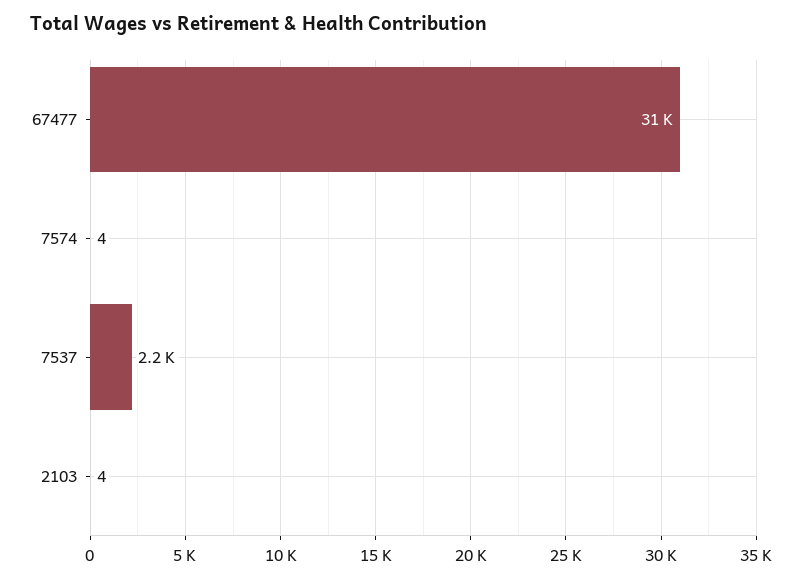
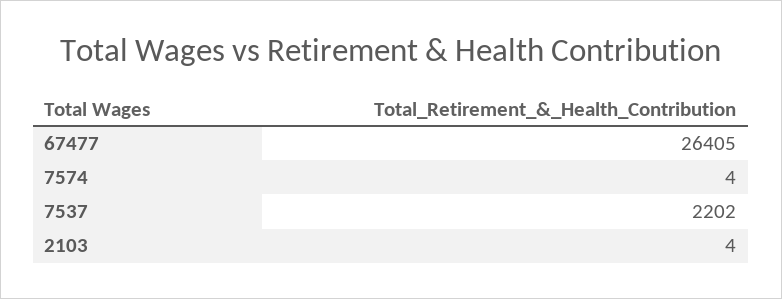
  {
-   "67477": 31000,
+   "67477": 26405,
    "7574": 4,
    "7537": 2202,
    "2103": 4
  }

